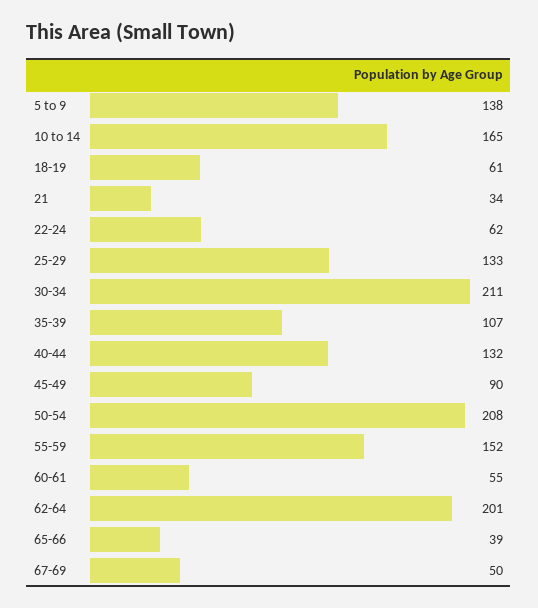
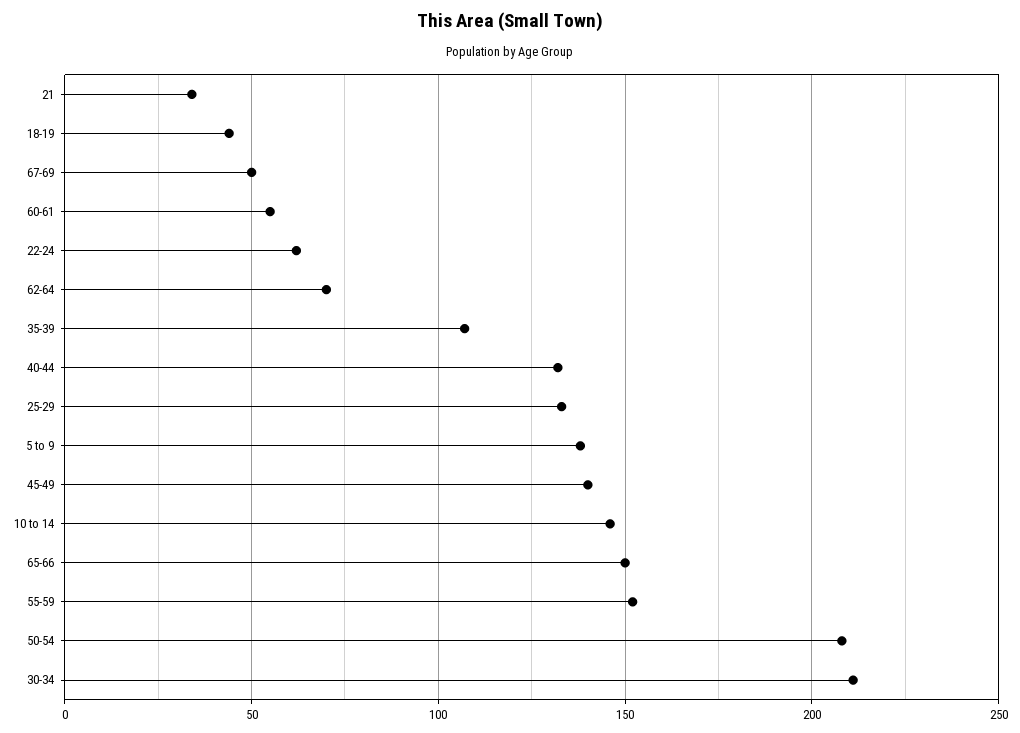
  {
    "5 to 9": 138,
-   "10 to 14": 165,
+   "10 to 14": 145,
-   "18-19": 61,
+   "18-19": 45,
    "21": 34,
    "22-24": 62,
    "25-29": 133,
    "30-34": 211,
    "35-39": 107,
    "40-44": 132,
-   "45-49": 90,
+   "45-49": 140,
    "50-54": 208,
    "55-59": 152,
    "60-61": 55,
-   "62-64": 201,
+   "62-64": 70,
-   "65-66": 39,
+   "65-66": 150,
    "67-69": 50
  }

